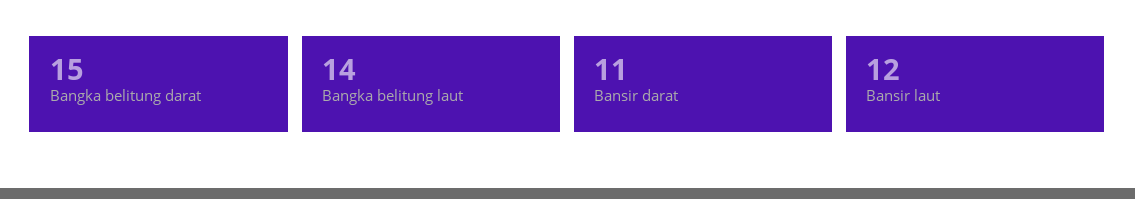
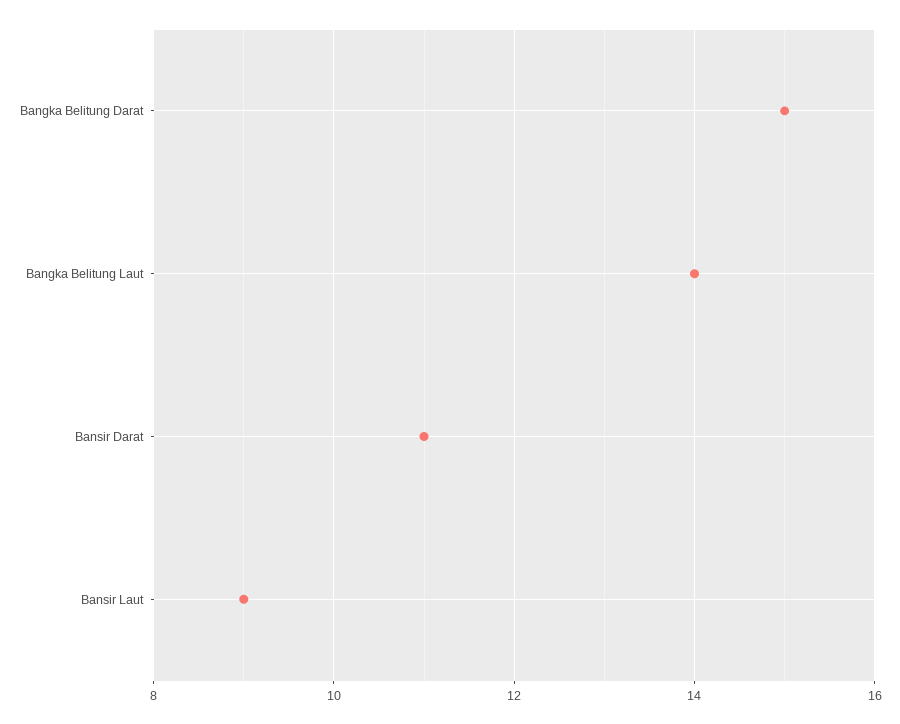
  {
    "Bangka belitung darat": 15,
    "Bangka belitung laut": 14,
    "Bansir darat": 11,
-   "Bansir laut": 12
+   "Bansir laut": 9
  }

